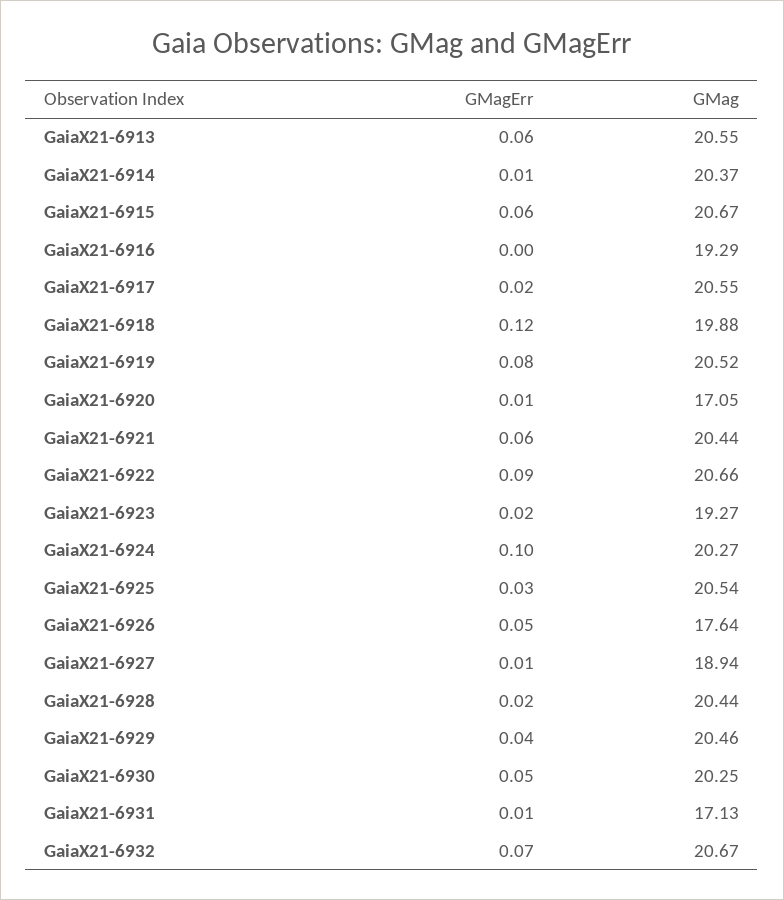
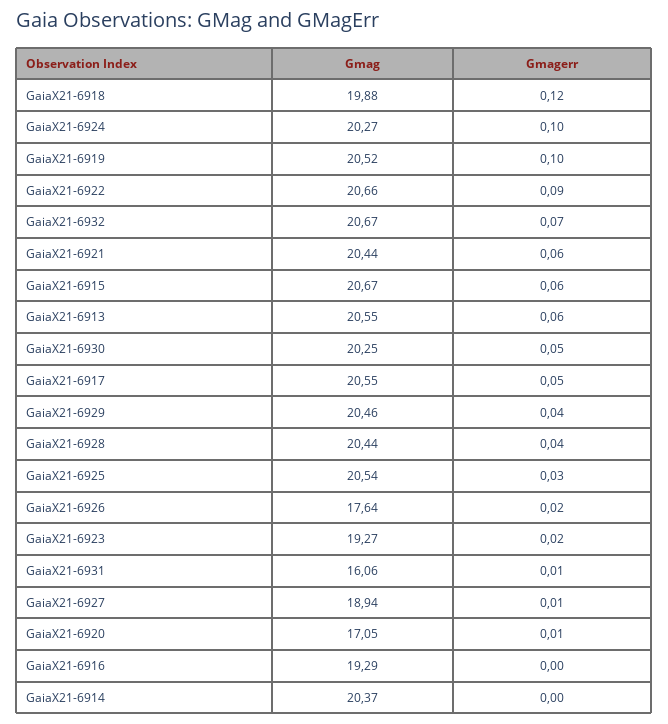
  {
    "GMagErr": {
      "GaiaX21-6913": 0.06,
-     "GaiaX21-6914": 0.01,
+     "GaiaX21-6914": 0,
      "GaiaX21-6915": 0.06,
      "GaiaX21-6916": 0,
-     "GaiaX21-6917": 0.02,
+     "GaiaX21-6917": 0.05,
      "GaiaX21-6918": 0.12,
-     "GaiaX21-6919": 0.08,
+     "GaiaX21-6919": 0.1,
      "GaiaX21-6920": 0.01,
      "GaiaX21-6921": 0.06,
      "GaiaX21-6922": 0.09,
      "GaiaX21-6923": 0.02,
      "GaiaX21-6924": 0.1,
      "GaiaX21-6925": 0.03,
-     "GaiaX21-6926": 0.05,
+     "GaiaX21-6926": 0.02,
      "GaiaX21-6927": 0.01,
-     "GaiaX21-6928": 0.02,
+     "GaiaX21-6928": 0.04,
      "GaiaX21-6929": 0.04,
      "GaiaX21-6930": 0.05,
      "GaiaX21-6931": 0.01,
      "GaiaX21-6932": 0.07
    },
    "GMag": {
      "GaiaX21-6913": 20.55,
      "GaiaX21-6914": 20.37,
      "GaiaX21-6915": 20.67,
      "GaiaX21-6916": 19.29,
      "GaiaX21-6917": 20.55,
      "GaiaX21-6918": 19.88,
      "GaiaX21-6919": 20.52,
      "GaiaX21-6920": 17.05,
      "GaiaX21-6921": 20.44,
      "GaiaX21-6922": 20.66,
      "GaiaX21-6923": 19.27,
      "GaiaX21-6924": 20.27,
      "GaiaX21-6925": 20.54,
      "GaiaX21-6926": 17.64,
      "GaiaX21-6927": 18.94,
      "GaiaX21-6928": 20.44,
      "GaiaX21-6929": 20.46,
      "GaiaX21-6930": 20.25,
-     "GaiaX21-6931": 17.13,
+     "GaiaX21-6931": 16.06,
      "GaiaX21-6932": 20.67
    }
  }

